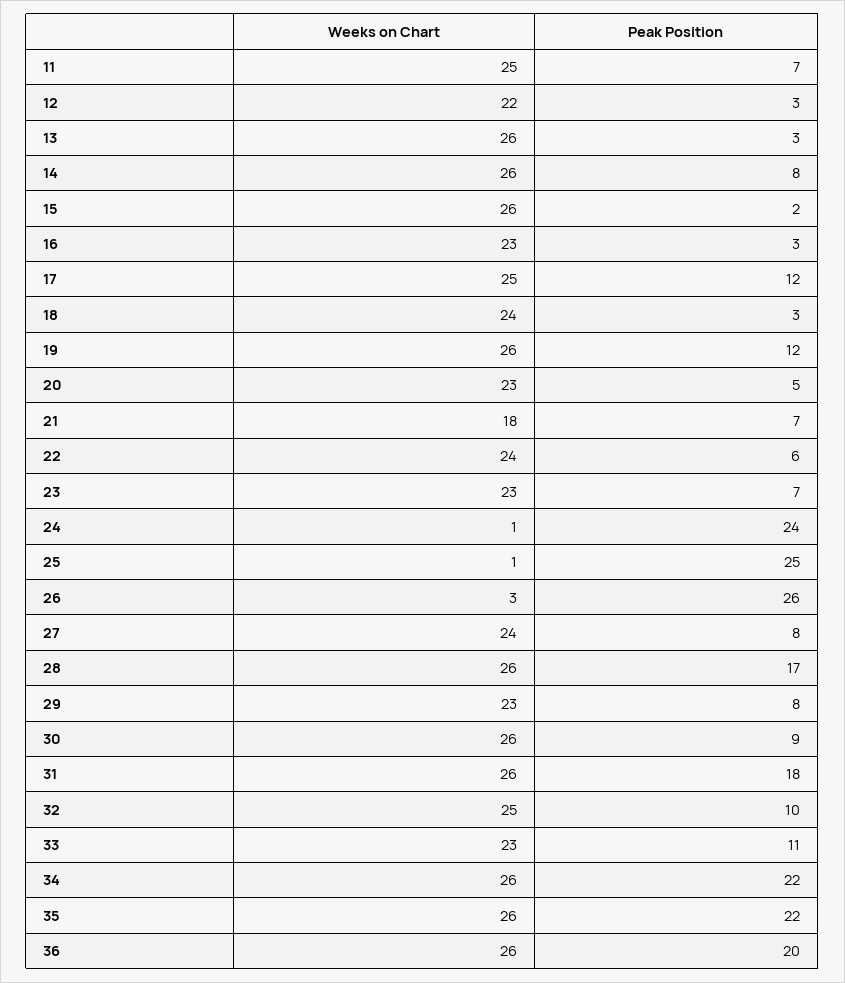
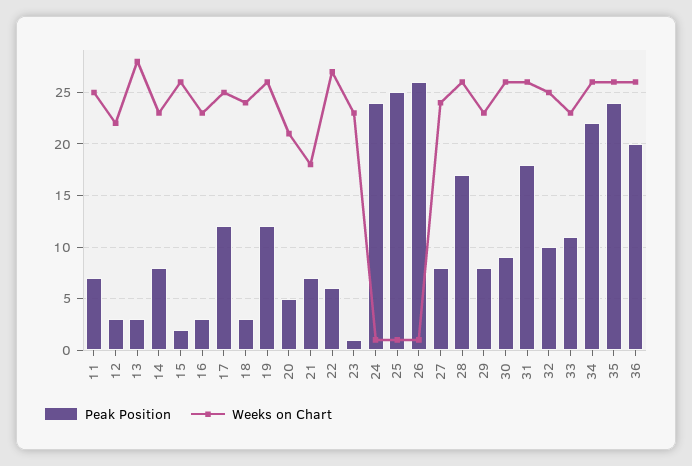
  {
    "Weeks on Chart": {
      "11": 25,
      "12": 22,
-     "13": 26,
+     "13": 28,
-     "14": 26,
+     "14": 23,
      "15": 26,
      "16": 23,
      "17": 25,
      "18": 24,
      "19": 26,
-     "20": 23,
+     "20": 21,
      "21": 18,
-     "22": 24,
+     "22": 27,
      "23": 23,
      "24": 1,
      "25": 1,
-     "26": 3,
+     "26": 1,
      "27": 24,
      "28": 26,
      "29": 23,
      "30": 26,
      "31": 26,
      "32": 25,
      "33": 23,
      "34": 26,
      "35": 26,
      "36": 26
    },
    "Peak Position": {
      "11": 7,
      "12": 3,
      "13": 3,
      "14": 8,
      "15": 2,
      "16": 3,
      "17": 12,
      "18": 3,
      "19": 12,
      "20": 5,
      "21": 7,
      "22": 6,
-     "23": 7,
+     "23": 1,
      "24": 24,
      "25": 25,
      "26": 26,
      "27": 8,
      "28": 17,
      "29": 8,
      "30": 9,
      "31": 18,
      "32": 10,
      "33": 11,
      "34": 22,
-     "35": 22,
+     "35": 24,
      "36": 20
    }
  }

